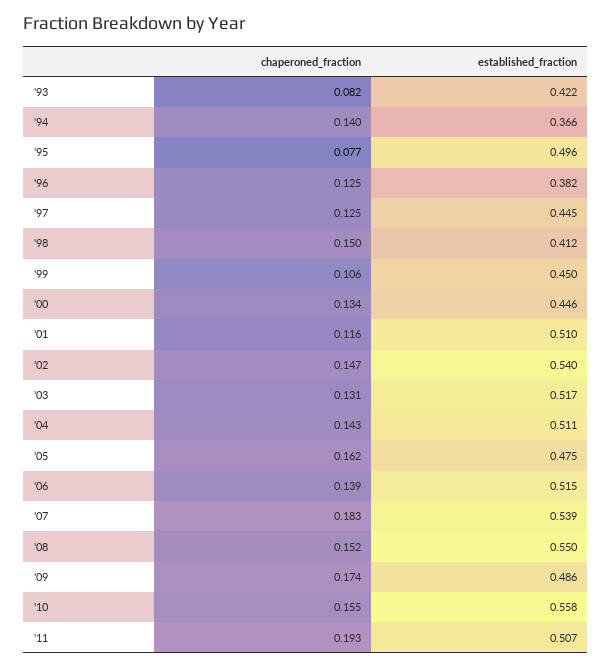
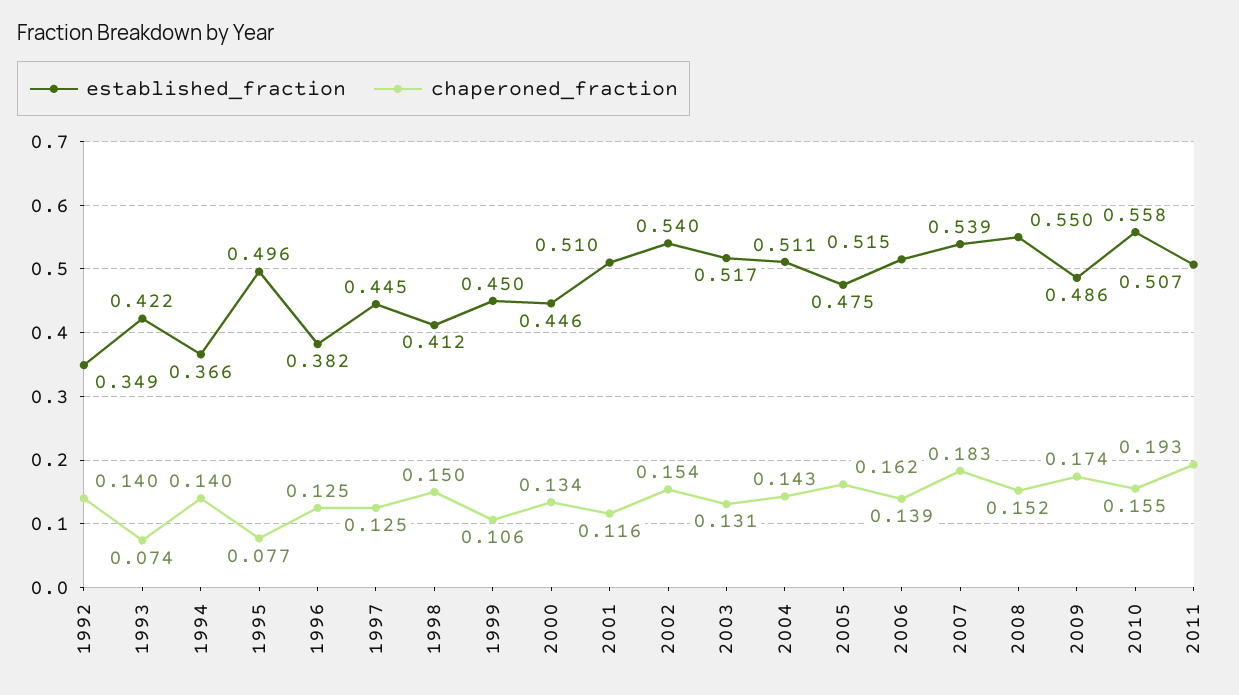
  {
    "chaperoned_fraction": {
-     "'93": 0.082,
+     "'93": 0.074,
      "'94": 0.14,
      "'95": 0.077,
      "'96": 0.125,
      "'97": 0.125,
      "'98": 0.15,
      "'99": 0.106,
      "'00": 0.134,
      "'01": 0.116,
-     "'02": 0.147,
+     "'02": 0.154,
      "'03": 0.131,
      "'04": 0.143,
      "'05": 0.162,
      "'06": 0.139,
      "'07": 0.183,
      "'08": 0.152,
      "'09": 0.174,
      "'10": 0.155,
-     "'11": 0.193
+     "'11": 0.193,
+     "1992": 0.14
    },
    "established_fraction": {
      "'93": 0.422,
      "'94": 0.366,
      "'95": 0.496,
      "'96": 0.382,
      "'97": 0.445,
      "'98": 0.412,
      "'99": 0.45,
      "'00": 0.446,
      "'01": 0.51,
      "'02": 0.54,
      "'03": 0.517,
      "'04": 0.511,
      "'05": 0.475,
      "'06": 0.515,
      "'07": 0.539,
      "'08": 0.55,
      "'09": 0.486,
      "'10": 0.558,
-     "'11": 0.507
+     "'11": 0.507,
+     "1992": 0.349
    }
  }

